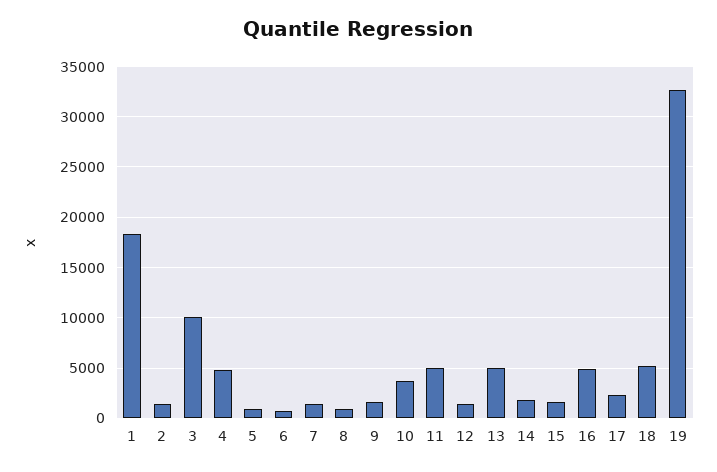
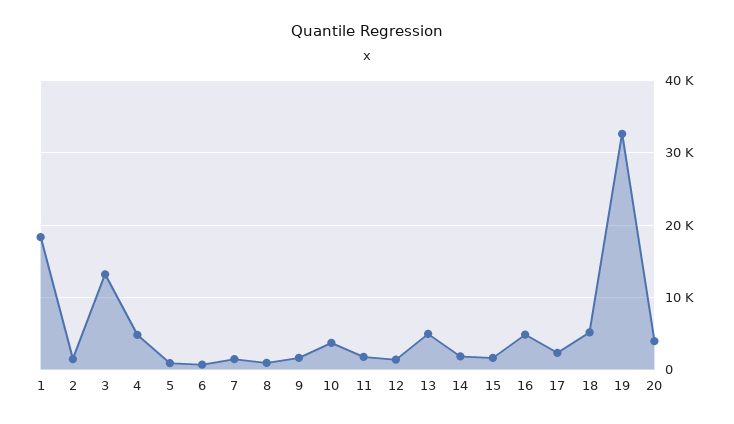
  {
    "1": 18000,
    "2": 1000,
-   "3": 10000,
+   "3": 13000,
    "4": 5000,
    "5": 1000,
    "6": 1000,
    "7": 1000,
    "8": 1000,
    "9": 2000,
    "10": 4000,
-   "11": 5000,
+   "11": 2000,
    "12": 1000,
    "13": 5000,
    "14": 2000,
    "15": 2000,
    "16": 5000,
    "17": 2000,
    "18": 5000,
-   "19": 33000
+   "19": 33000,
+   "20": 4000
  }

